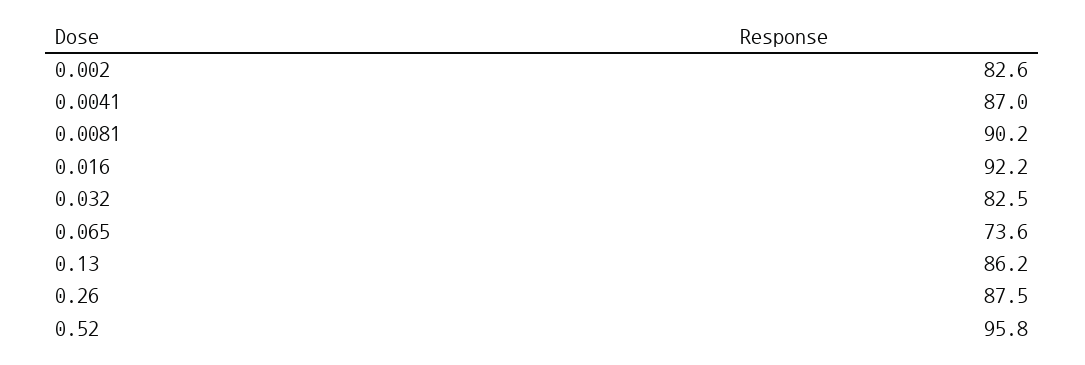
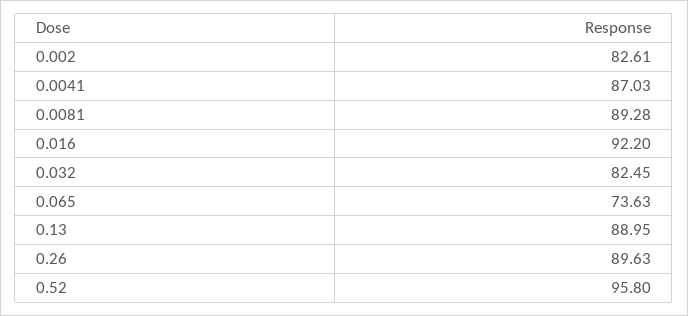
  {
    "0.002": 82.61,
    "0.0041": 87.03,
-   "0.0081": 90.2,
+   "0.0081": 89.28,
    "0.016": 92.2,
    "0.032": 82.45,
    "0.065": 73.63,
-   "0.13": 86.2,
+   "0.13": 88.95,
-   "0.26": 87.5,
+   "0.26": 89.63,
    "0.52": 95.8
  }

